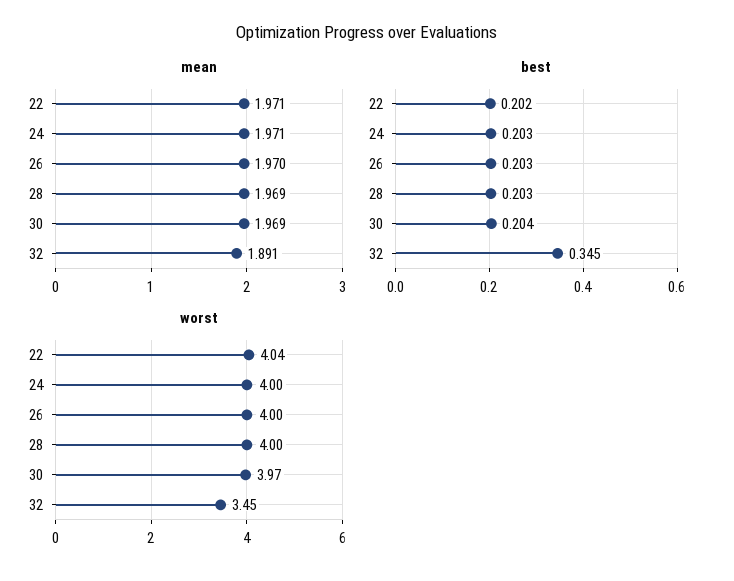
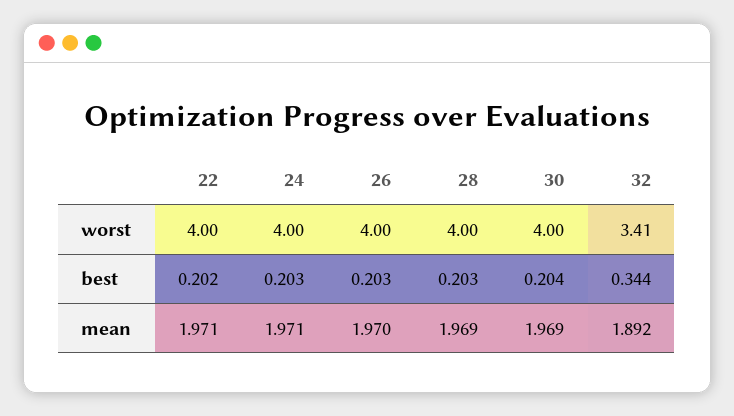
  {
    "mean": {
      "22": 1.971,
      "24": 1.971,
      "26": 1.97,
      "28": 1.969,
      "30": 1.969,
-     "32": 1.891
+     "32": 1.892
    },
    "best": {
      "22": 0.202,
      "24": 0.203,
      "26": 0.203,
      "28": 0.203,
      "30": 0.204,
-     "32": 0.345
+     "32": 0.344
    },
    "worst": {
-     "22": 4.04,
+     "22": 4,
      "24": 4,
      "26": 4,
      "28": 4,
-     "30": 3.97,
+     "30": 4,
-     "32": 3.45
+     "32": 3.41
    }
  }

